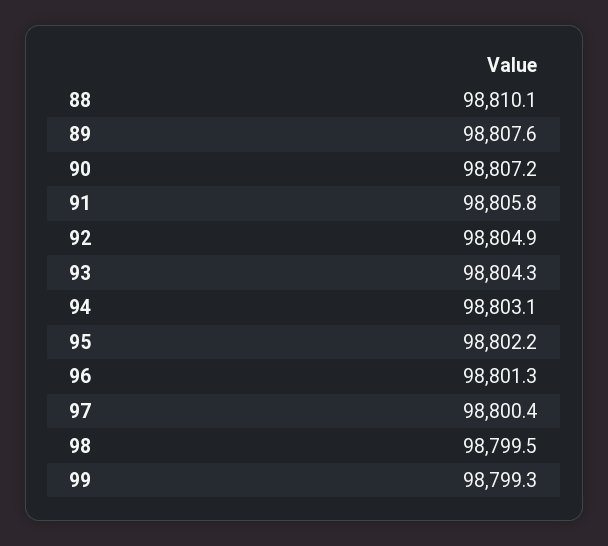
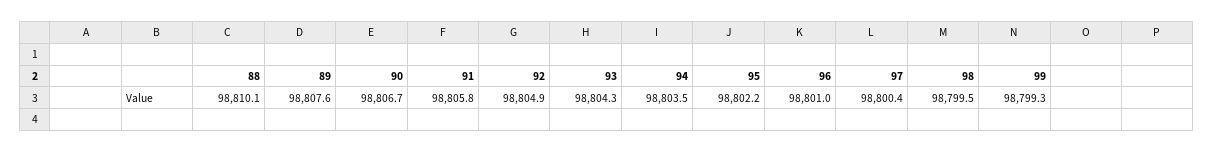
  {
    "88": 98810.1,
    "89": 98807.6,
-   "90": 98807.2,
+   "90": 98806.7,
    "91": 98805.8,
    "92": 98804.9,
    "93": 98804.3,
-   "94": 98803.1,
+   "94": 98803.5,
    "95": 98802.2,
-   "96": 98801.3,
+   "96": 98801,
    "97": 98800.4,
    "98": 98799.5,
    "99": 98799.3
  }

